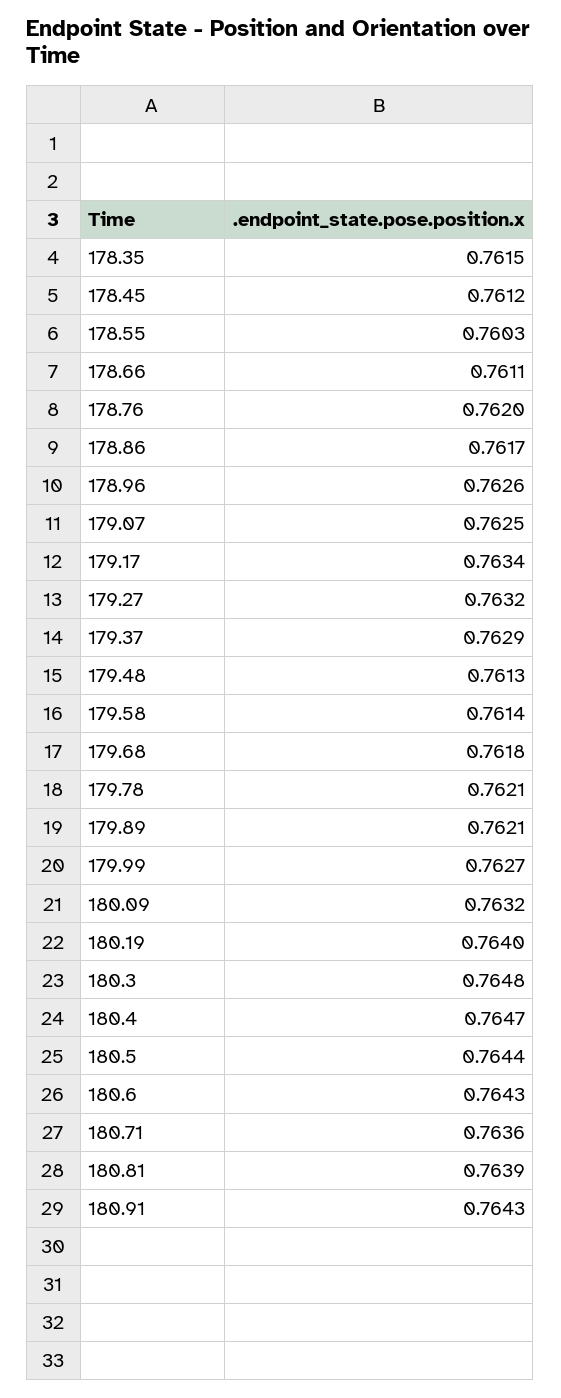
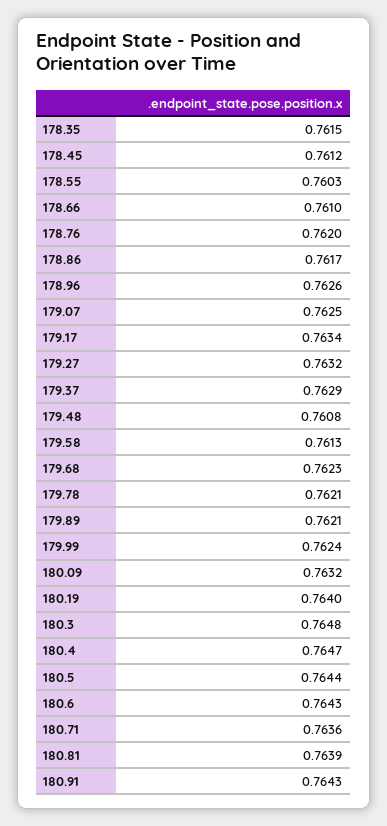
  {
    "178.35": 0.7615,
    "178.45": 0.7612,
    "178.55": 0.7603,
-   "178.66": 0.7611,
+   "178.66": 0.761,
    "178.76": 0.762,
    "178.86": 0.7617,
    "178.96": 0.7626,
    "179.07": 0.7625,
    "179.17": 0.7634,
    "179.27": 0.7632,
    "179.37": 0.7629,
-   "179.48": 0.7613,
+   "179.48": 0.7608,
-   "179.58": 0.7614,
+   "179.58": 0.7613,
-   "179.68": 0.7618,
+   "179.68": 0.7623,
    "179.78": 0.7621,
    "179.89": 0.7621,
-   "179.99": 0.7627,
+   "179.99": 0.7624,
    "180.09": 0.7632,
    "180.19": 0.764,
    "180.3": 0.7648,
    "180.4": 0.7647,
    "180.5": 0.7644,
    "180.6": 0.7643,
    "180.71": 0.7636,
    "180.81": 0.7639,
    "180.91": 0.7643
  }

